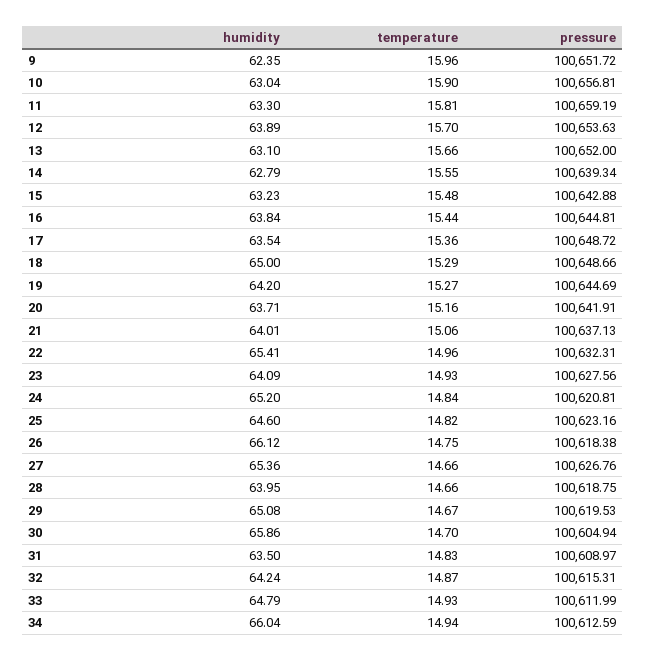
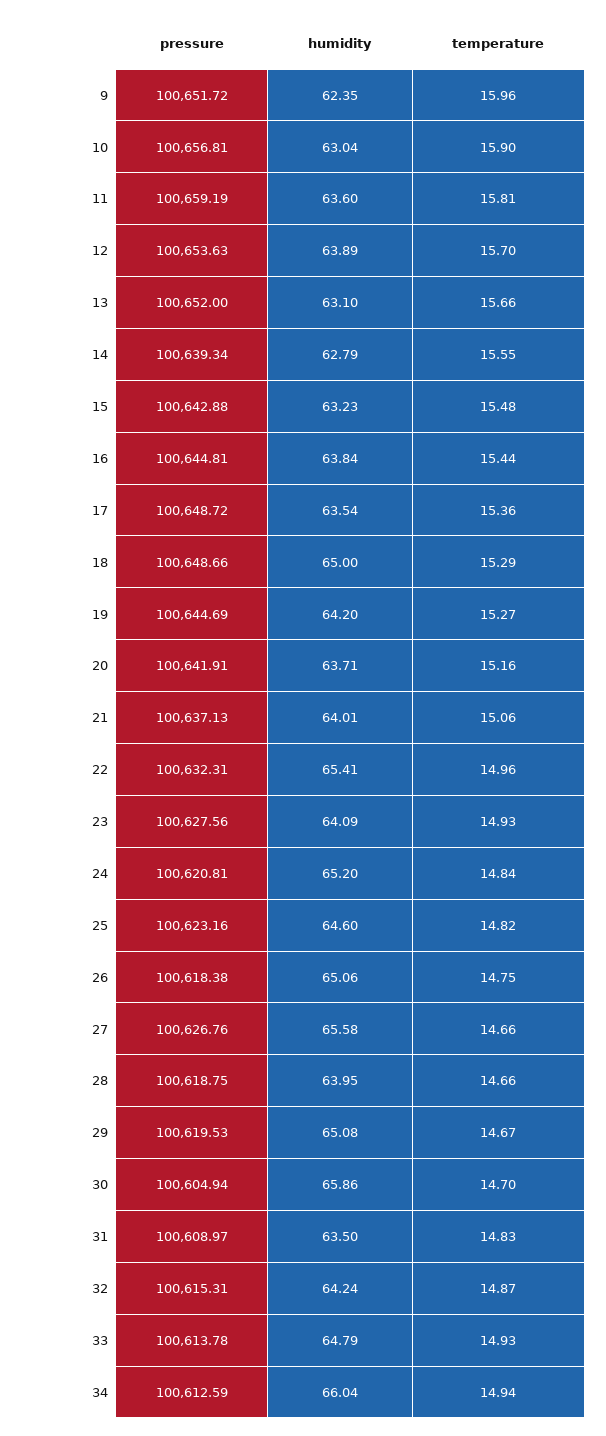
  {
    "humidity": {
      "9": 62.35,
      "10": 63.04,
-     "11": 63.3,
+     "11": 63.6,
      "12": 63.89,
      "13": 63.1,
      "14": 62.79,
      "15": 63.23,
      "16": 63.84,
      "17": 63.54,
      "18": 65,
      "19": 64.2,
      "20": 63.71,
      "21": 64.01,
      "22": 65.41,
      "23": 64.09,
      "24": 65.2,
      "25": 64.6,
-     "26": 66.12,
+     "26": 65.06,
-     "27": 65.36,
+     "27": 65.58,
      "28": 63.95,
      "29": 65.08,
      "30": 65.86,
      "31": 63.5,
      "32": 64.24,
      "33": 64.79,
      "34": 66.04
    },
    "temperature": {
      "9": 15.96,
      "10": 15.9,
      "11": 15.81,
      "12": 15.7,
      "13": 15.66,
      "14": 15.55,
      "15": 15.48,
      "16": 15.44,
      "17": 15.36,
      "18": 15.29,
      "19": 15.27,
      "20": 15.16,
      "21": 15.06,
      "22": 14.96,
      "23": 14.93,
      "24": 14.84,
      "25": 14.82,
      "26": 14.75,
      "27": 14.66,
      "28": 14.66,
      "29": 14.67,
      "30": 14.7,
      "31": 14.83,
      "32": 14.87,
      "33": 14.93,
      "34": 14.94
    },
    "pressure": {
      "9": 100651.72,
      "10": 100656.81,
      "11": 100659.19,
      "12": 100653.63,
      "13": 100652,
      "14": 100639.34,
      "15": 100642.88,
      "16": 100644.81,
      "17": 100648.72,
      "18": 100648.66,
      "19": 100644.69,
      "20": 100641.91,
      "21": 100637.13,
      "22": 100632.31,
      "23": 100627.56,
      "24": 100620.81,
      "25": 100623.16,
      "26": 100618.38,
      "27": 100626.76,
      "28": 100618.75,
      "29": 100619.53,
      "30": 100604.94,
      "31": 100608.97,
      "32": 100615.31,
-     "33": 100611.99,
+     "33": 100613.78,
      "34": 100612.59
    }
  }

